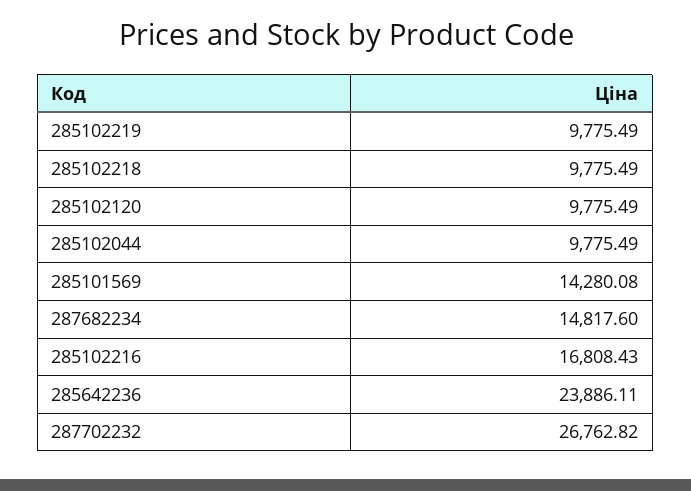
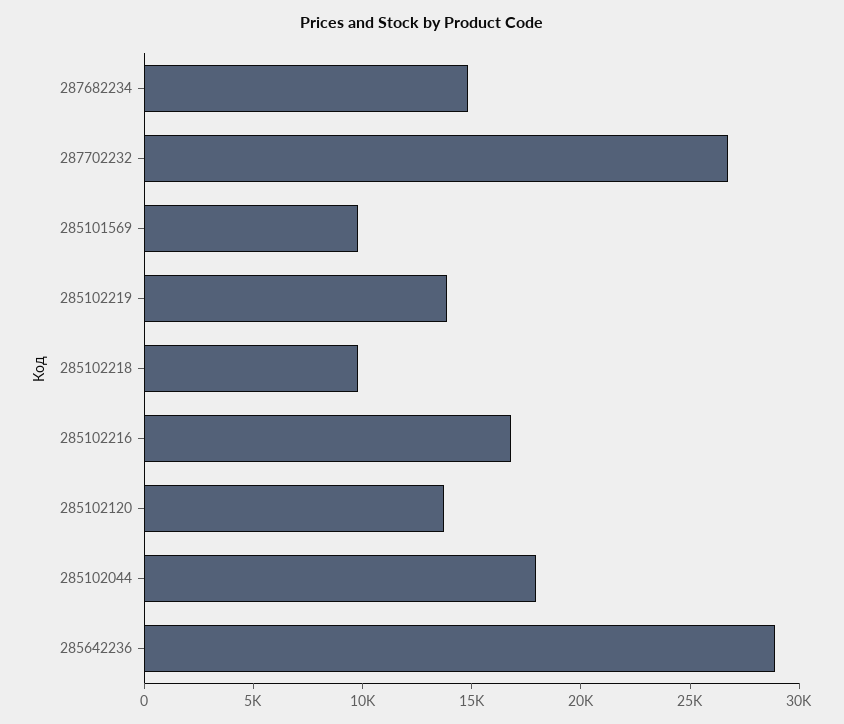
  {
-   "285102219": 9775.49,
+   "285102219": 14000,
    "285102218": 9775.49,
-   "285102120": 9775.49,
+   "285102120": 14000,
-   "285102044": 9775.49,
+   "285102044": 18000,
-   "285101569": 14280.08,
+   "285101569": 10000,
    "287682234": 14817.6,
    "285102216": 16808.43,
-   "285642236": 23886.11,
+   "285642236": 29000,
    "287702232": 26762.82
  }

